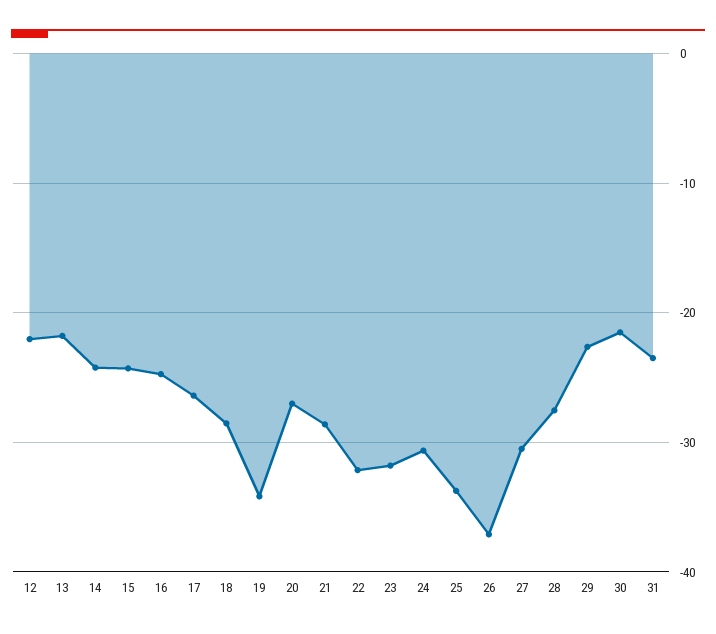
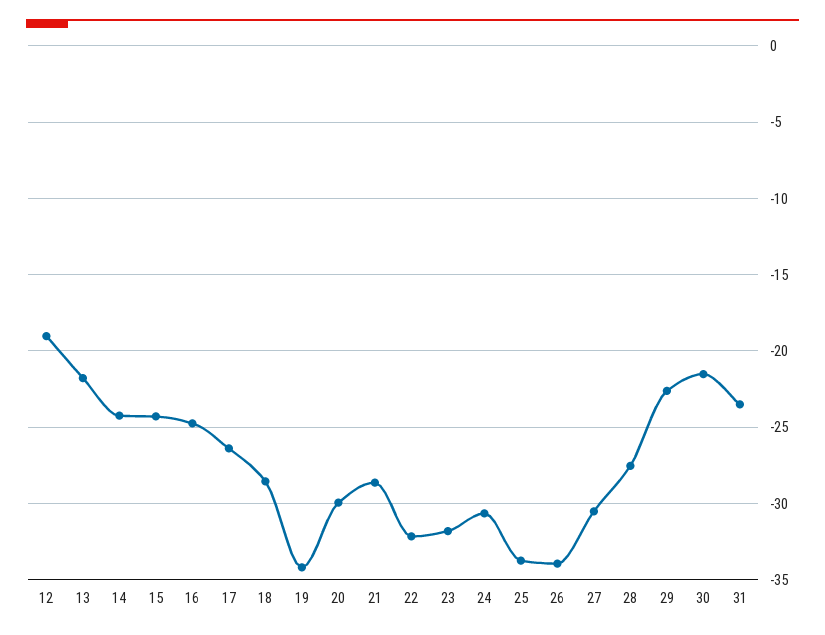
  {
-   "12": -22,
+   "12": -19,
    "13": -22,
    "14": -24,
    "15": -24.5,
    "16": -24.5,
    "17": -26.5,
    "18": -28.5,
    "19": -34,
-   "20": -27,
+   "20": -30,
    "21": -28.5,
    "22": -32,
    "23": -32,
    "24": -30.5,
    "25": -33.5,
-   "26": -37,
+   "26": -34,
    "27": -30.5,
    "28": -27.5,
    "29": -22.5,
    "30": -21.5,
    "31": -23.5
  }

